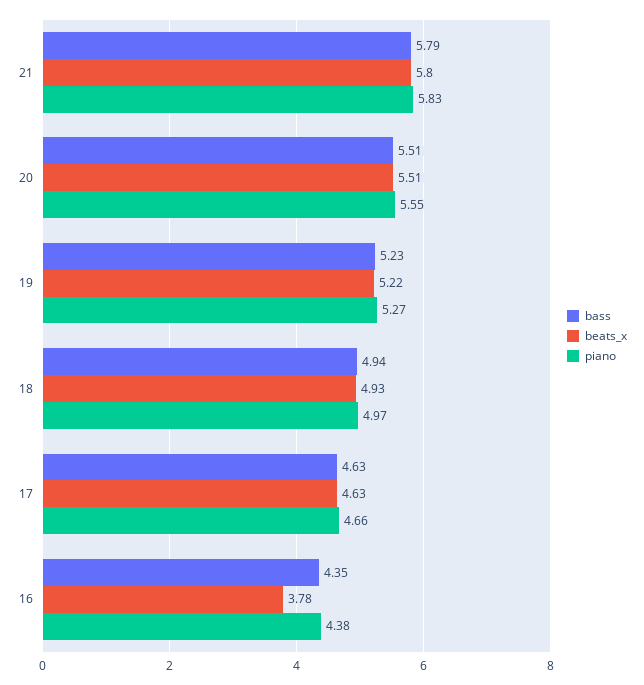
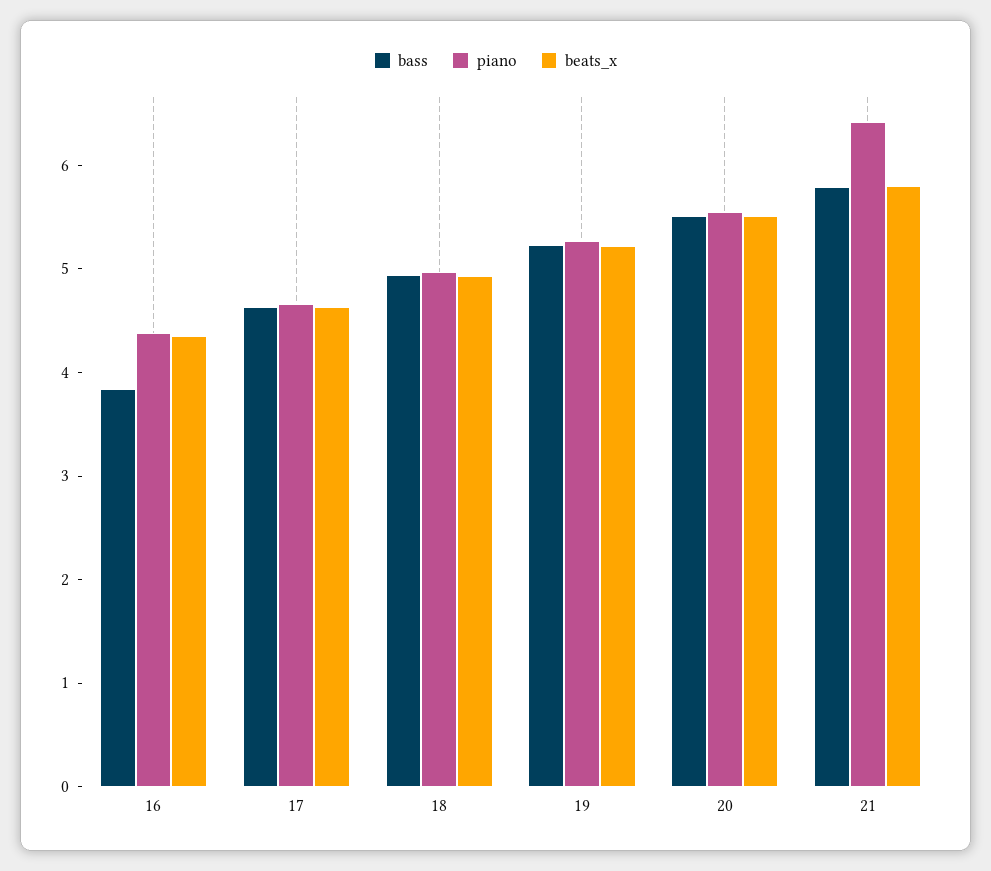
  {
    "bass": {
      "21": 5.79,
      "20": 5.51,
      "19": 5.23,
      "18": 4.94,
      "17": 4.63,
-     "16": 4.35
+     "16": 3.8
    },
    "beats_x": {
      "21": 5.8,
      "20": 5.51,
      "19": 5.22,
      "18": 4.93,
      "17": 4.63,
-     "16": 3.78
+     "16": 4.4
    },
    "piano": {
-     "21": 5.83,
+     "21": 6.4,
      "20": 5.55,
      "19": 5.27,
      "18": 4.97,
      "17": 4.66,
      "16": 4.38
    }
  }

